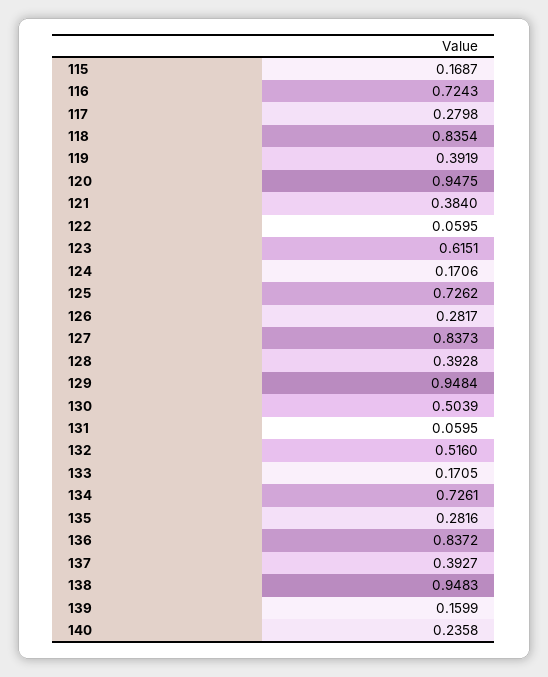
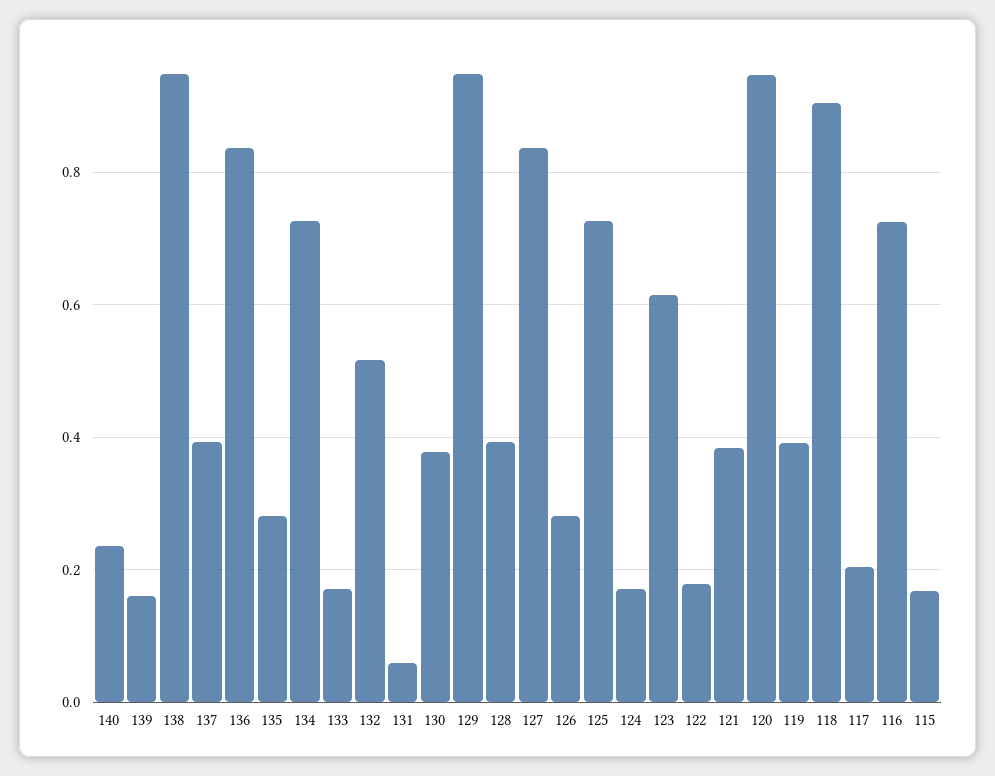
  {
    "115": 0.1687,
    "116": 0.7243,
-   "117": 0.2798,
+   "117": 0.2,
-   "118": 0.8354,
+   "118": 0.9,
    "119": 0.3919,
    "120": 0.9475,
    "121": 0.384,
-   "122": 0.0595,
+   "122": 0.18,
    "123": 0.6151,
    "124": 0.1706,
    "125": 0.7262,
    "126": 0.2817,
    "127": 0.8373,
    "128": 0.3928,
    "129": 0.9484,
-   "130": 0.5039,
+   "130": 0.38,
    "131": 0.0595,
    "132": 0.516,
    "133": 0.1705,
    "134": 0.7261,
    "135": 0.2816,
    "136": 0.8372,
    "137": 0.3927,
    "138": 0.9483,
    "139": 0.1599,
    "140": 0.2358
  }

